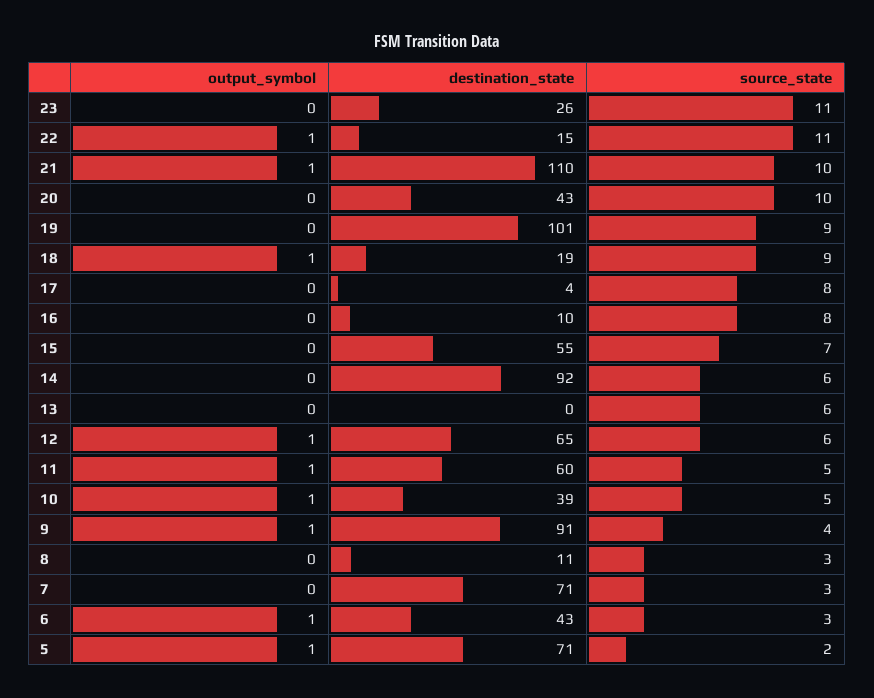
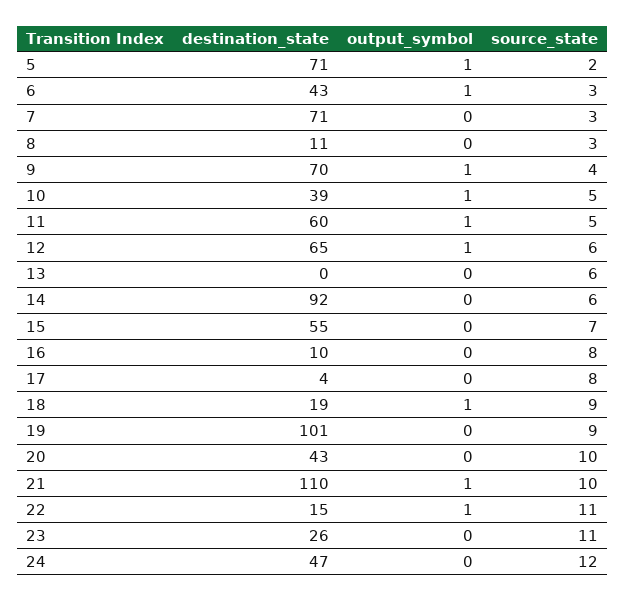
  {
    "output_symbol": {
      "23": 0,
      "22": 1,
      "21": 1,
      "20": 0,
      "19": 0,
      "18": 1,
      "17": 0,
      "16": 0,
      "15": 0,
      "14": 0,
      "13": 0,
      "12": 1,
      "11": 1,
      "10": 1,
      "9": 1,
      "8": 0,
      "7": 0,
      "6": 1,
-     "5": 1
+     "5": 1,
+     "24": 0
    },
    "destination_state": {
      "23": 26,
      "22": 15,
      "21": 110,
      "20": 43,
      "19": 101,
      "18": 19,
      "17": 4,
      "16": 10,
      "15": 55,
      "14": 92,
      "13": 0,
      "12": 65,
      "11": 60,
      "10": 39,
-     "9": 91,
+     "9": 70,
      "8": 11,
      "7": 71,
      "6": 43,
-     "5": 71
+     "5": 71,
+     "24": 47
    },
    "source_state": {
      "23": 11,
      "22": 11,
      "21": 10,
      "20": 10,
      "19": 9,
      "18": 9,
      "17": 8,
      "16": 8,
      "15": 7,
      "14": 6,
      "13": 6,
      "12": 6,
      "11": 5,
      "10": 5,
      "9": 4,
      "8": 3,
      "7": 3,
      "6": 3,
-     "5": 2
+     "5": 2,
+     "24": 12
    }
  }

